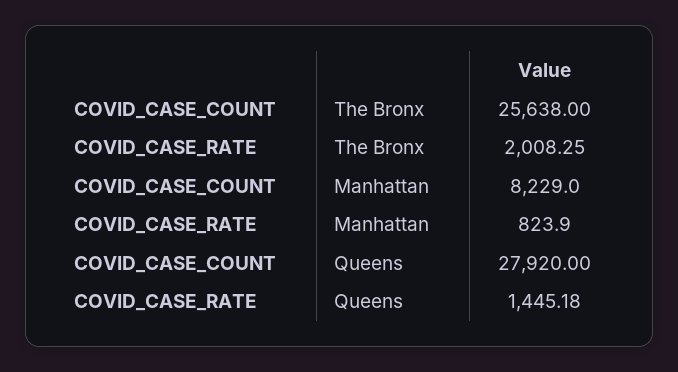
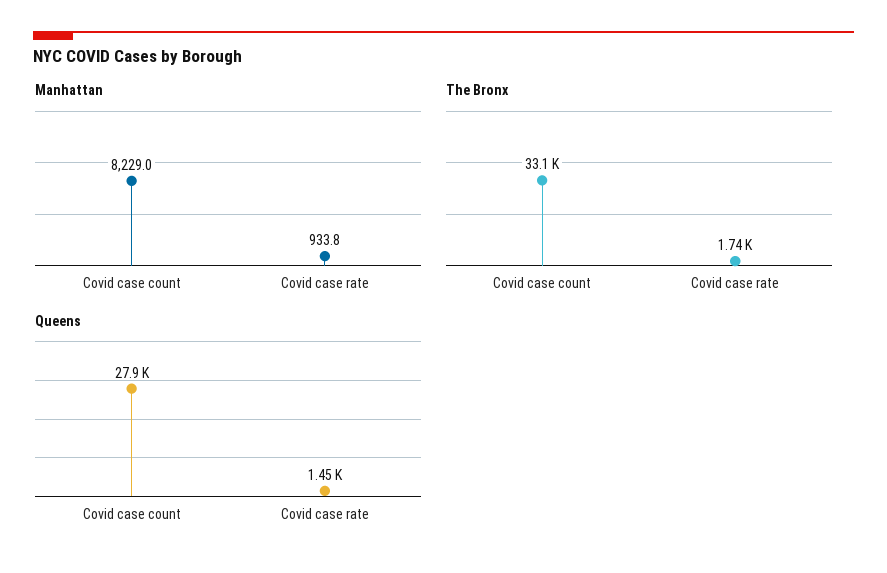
  {
    "The Bronx": {
-     "COVID_CASE_COUNT": 25638,
+     "COVID_CASE_COUNT": 33100,
-     "COVID_CASE_RATE": 2008.25
+     "COVID_CASE_RATE": 1740
    },
    "Manhattan": {
      "COVID_CASE_COUNT": 8229,
-     "COVID_CASE_RATE": 823.9
+     "COVID_CASE_RATE": 933.8
    },
    "Queens": {
      "COVID_CASE_COUNT": 27920,
      "COVID_CASE_RATE": 1445.18
    }
  }

